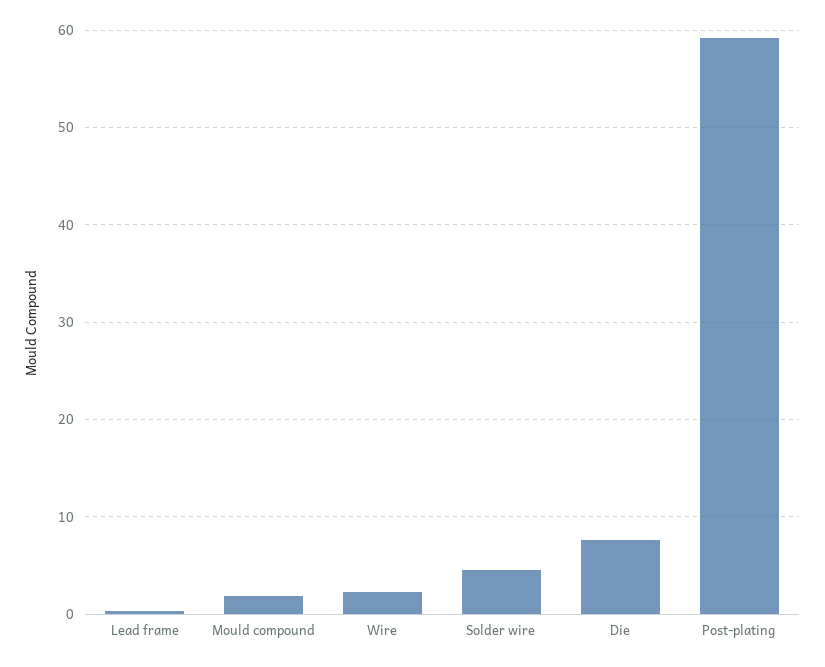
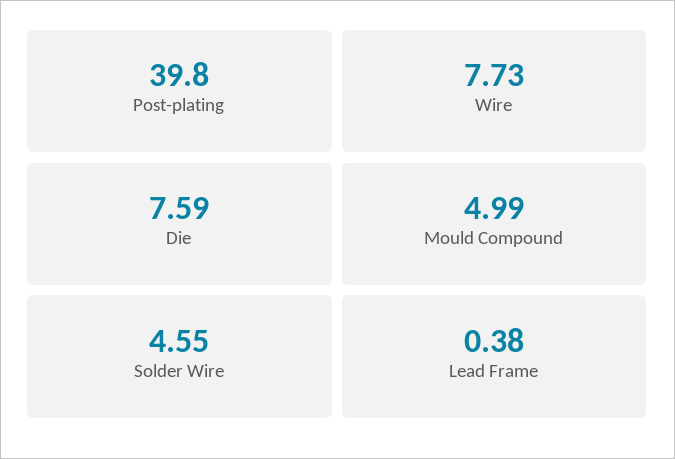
  {
    "Lead frame": 0.38,
-   "Mould compound": 2,
+   "Mould compound": 4.99,
-   "Wire": 2,
+   "Wire": 7.73,
    "Solder wire": 4.55,
    "Die": 7.59,
-   "Post-plating": 59
+   "Post-plating": 39.8
  }

